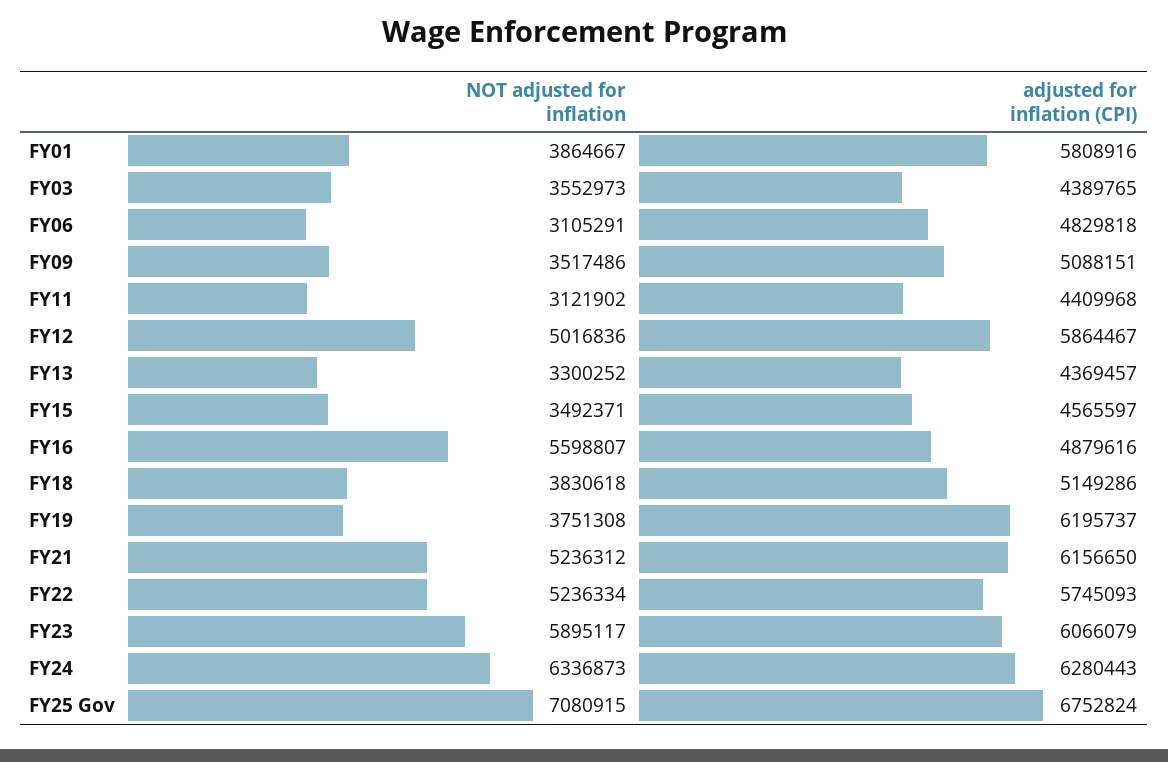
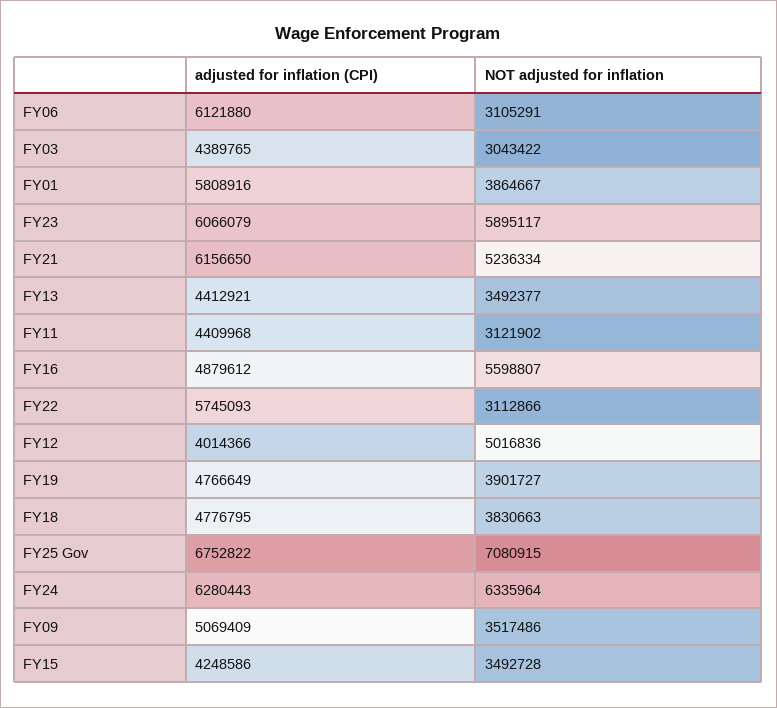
  {
    "NOT adjusted for inflation": {
      "FY01": 3864667,
-     "FY03": 3552973,
+     "FY03": 3043422,
      "FY06": 3105291,
      "FY09": 3517486,
      "FY11": 3121902,
      "FY12": 5016836,
-     "FY13": 3300252,
+     "FY13": 3492377,
-     "FY15": 3492371,
+     "FY15": 3492728,
      "FY16": 5598807,
-     "FY18": 3830618,
+     "FY18": 3830663,
-     "FY19": 3751308,
+     "FY19": 3901727,
-     "FY21": 5236312,
+     "FY21": 5236334,
-     "FY22": 5236334,
+     "FY22": 3112866,
      "FY23": 5895117,
-     "FY24": 6336873,
+     "FY24": 6335964,
      "FY25 Gov": 7080915
    },
    "adjusted for inflation (CPI)": {
      "FY01": 5808916,
      "FY03": 4389765,
-     "FY06": 4829818,
+     "FY06": 6121880,
-     "FY09": 5088151,
+     "FY09": 5069409,
      "FY11": 4409968,
-     "FY12": 5864467,
+     "FY12": 4014366,
-     "FY13": 4369457,
+     "FY13": 4412921,
-     "FY15": 4565597,
+     "FY15": 4248586,
-     "FY16": 4879616,
+     "FY16": 4879612,
-     "FY18": 5149286,
+     "FY18": 4776795,
-     "FY19": 6195737,
+     "FY19": 4766649,
      "FY21": 6156650,
      "FY22": 5745093,
      "FY23": 6066079,
      "FY24": 6280443,
-     "FY25 Gov": 6752824
+     "FY25 Gov": 6752822
    }
  }

